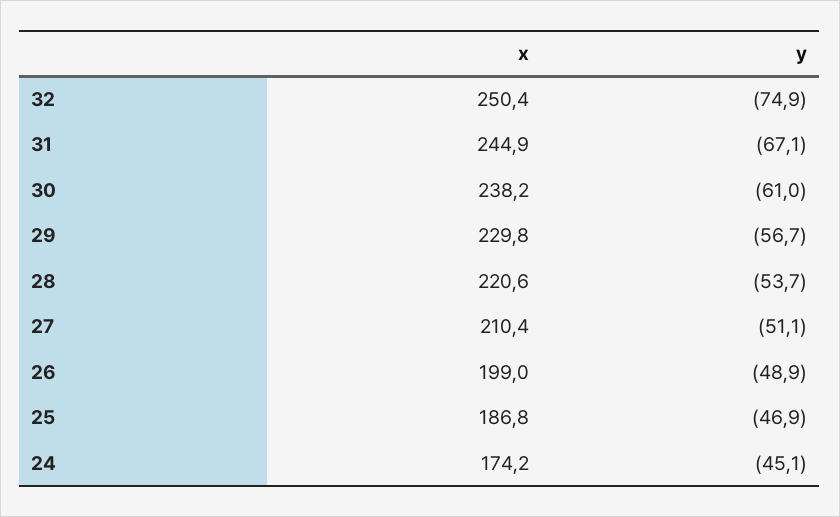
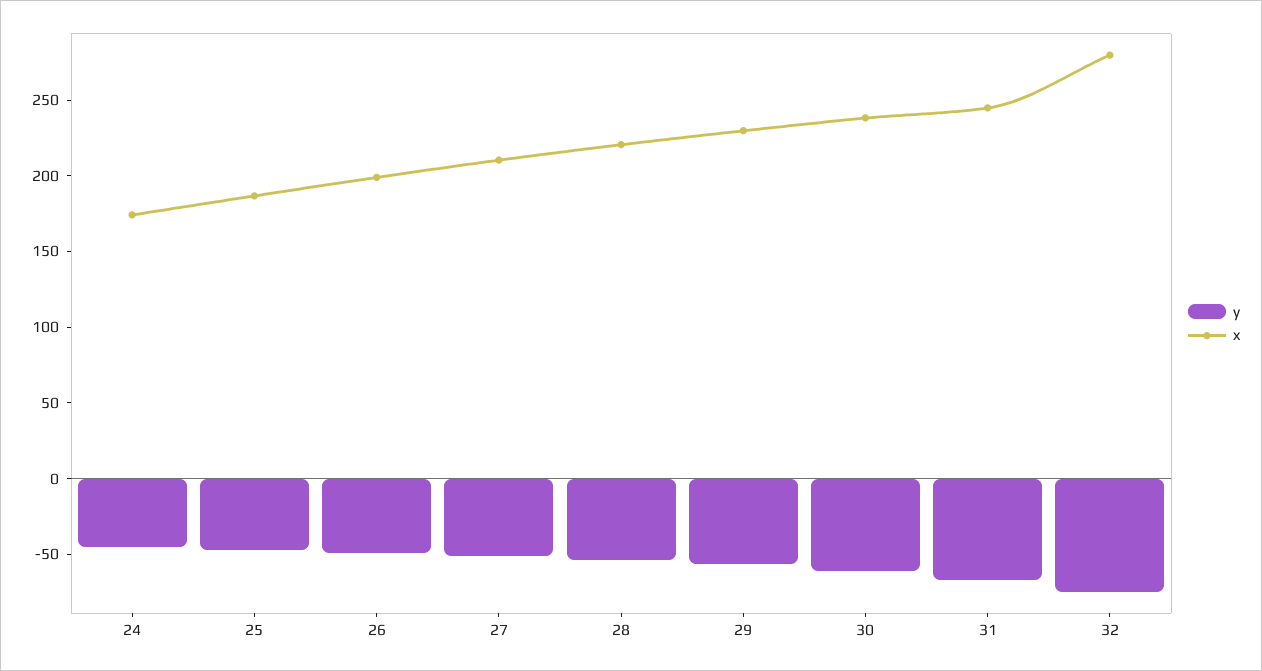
  {
    "x": {
-     "32": 250.4,
+     "32": 280,
      "31": 244.9,
      "30": 238.2,
      "29": 229.8,
      "28": 220.6,
      "27": 210.4,
      "26": 199,
      "25": 186.8,
      "24": 174.2
    },
    "y": {
      "32": -74.9,
      "31": -67.1,
      "30": -61,
      "29": -56.7,
      "28": -53.7,
      "27": -51.1,
      "26": -48.9,
      "25": -46.9,
      "24": -45.1
    }
  }

